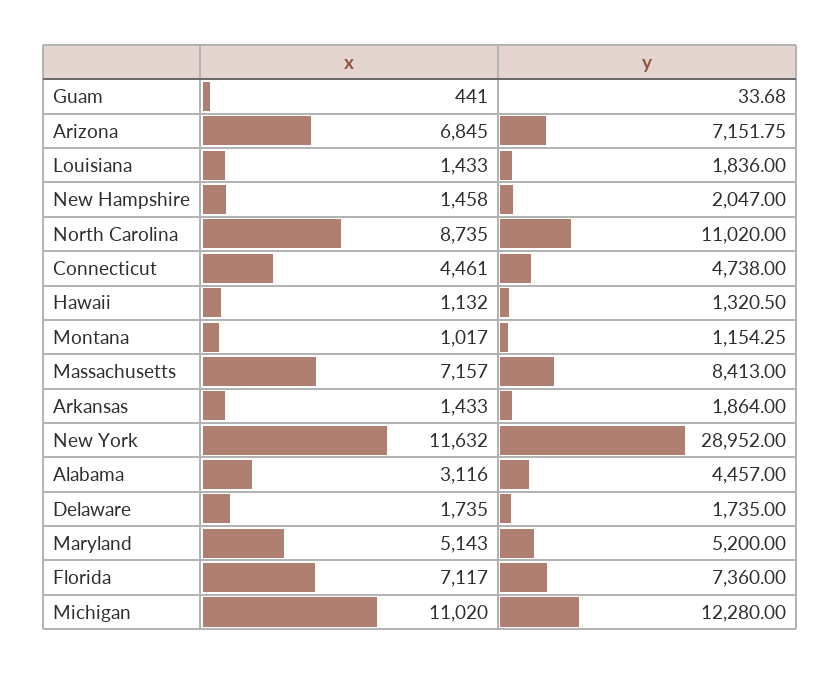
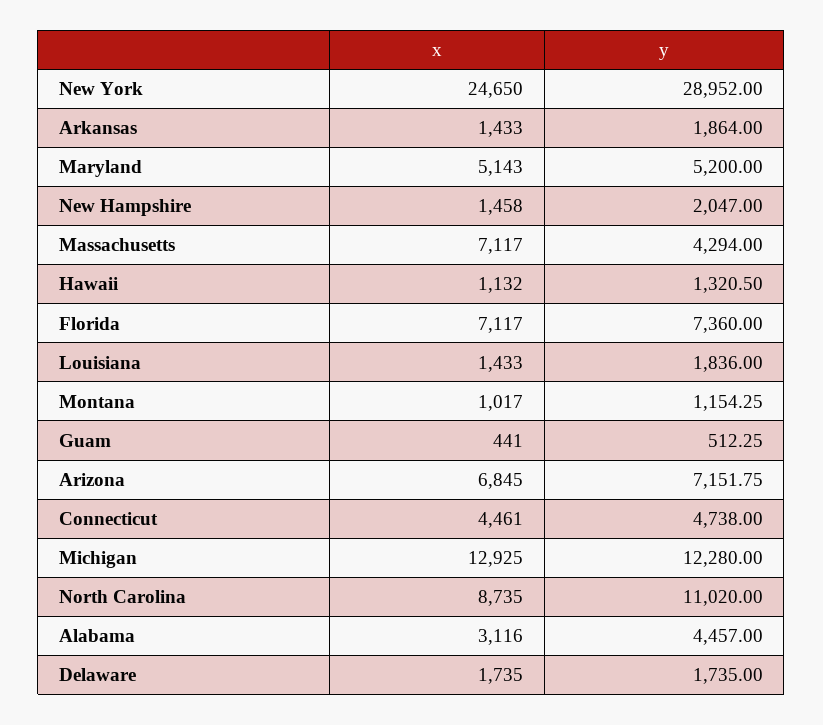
  {
    "x": {
      "Guam": 441,
      "Arizona": 6845,
      "Louisiana": 1433,
      "New Hampshire": 1458,
      "North Carolina": 8735,
      "Connecticut": 4461,
      "Hawaii": 1132,
      "Montana": 1017,
-     "Massachusetts": 7157,
+     "Massachusetts": 7117,
      "Arkansas": 1433,
-     "New York": 11632,
+     "New York": 24650,
      "Alabama": 3116,
      "Delaware": 1735,
      "Maryland": 5143,
      "Florida": 7117,
-     "Michigan": 11020
+     "Michigan": 12925
    },
    "y": {
-     "Guam": 33.68,
+     "Guam": 512.25,
      "Arizona": 7151.75,
      "Louisiana": 1836,
      "New Hampshire": 2047,
      "North Carolina": 11020,
      "Connecticut": 4738,
      "Hawaii": 1320.5,
      "Montana": 1154.25,
-     "Massachusetts": 8413,
+     "Massachusetts": 4294,
      "Arkansas": 1864,
      "New York": 28952,
      "Alabama": 4457,
      "Delaware": 1735,
      "Maryland": 5200,
      "Florida": 7360,
      "Michigan": 12280
    }
  }

